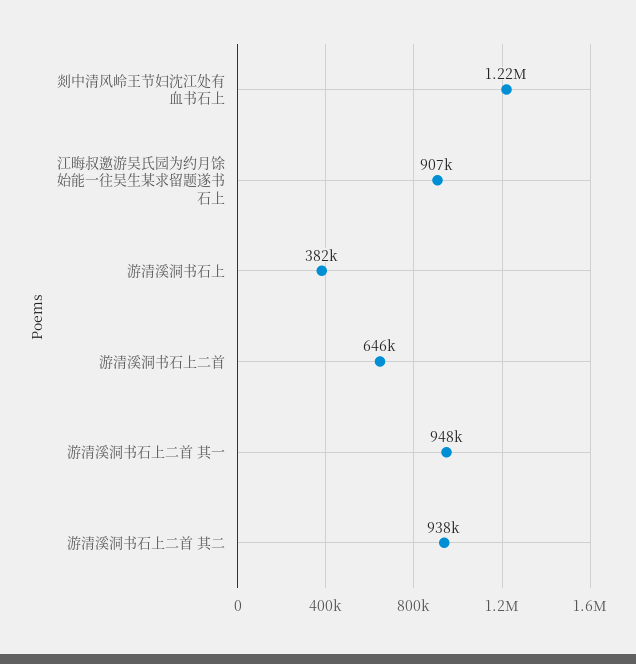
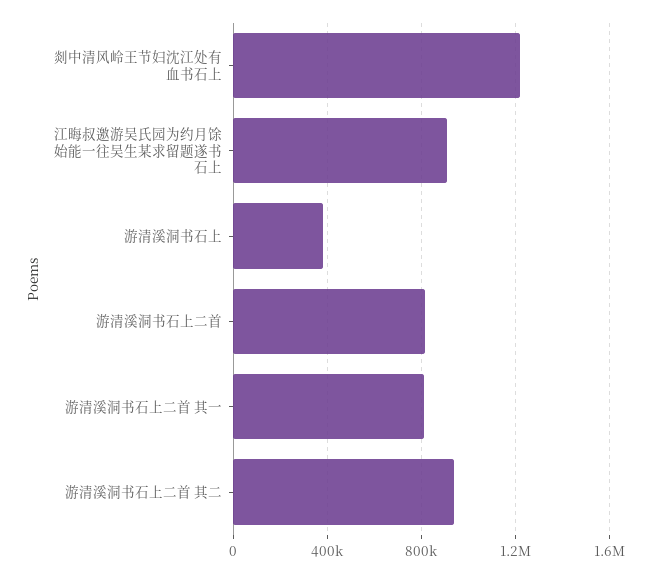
  {
    "剡中清风岭王节妇沈江处有血书石上": 1220000,
    "江晦叔邀游吴氏园为约月馀始能一往吴生某求留题遂书石上": 907000,
    "游清溪洞书石上": 382000,
-   "游清溪洞书石上二首": 646000,
+   "游清溪洞书石上二首": 800000,
-   "游清溪洞书石上二首 其一": 948000,
+   "游清溪洞书石上二首 其一": 800000,
    "游清溪洞书石上二首 其二": 938000
  }

